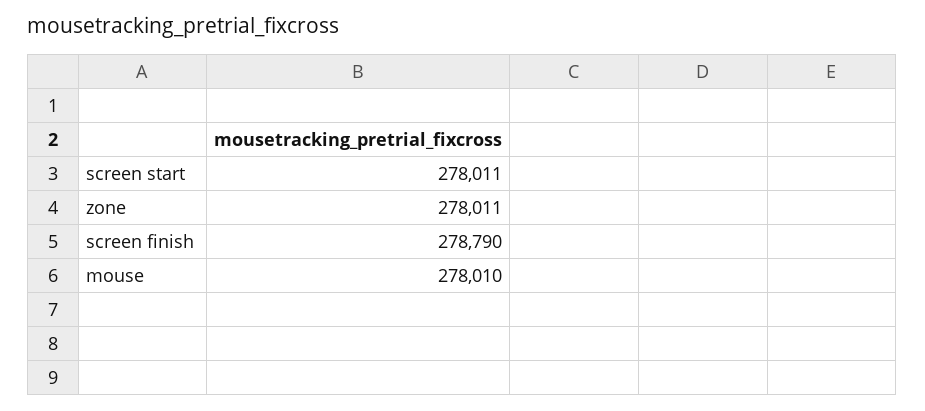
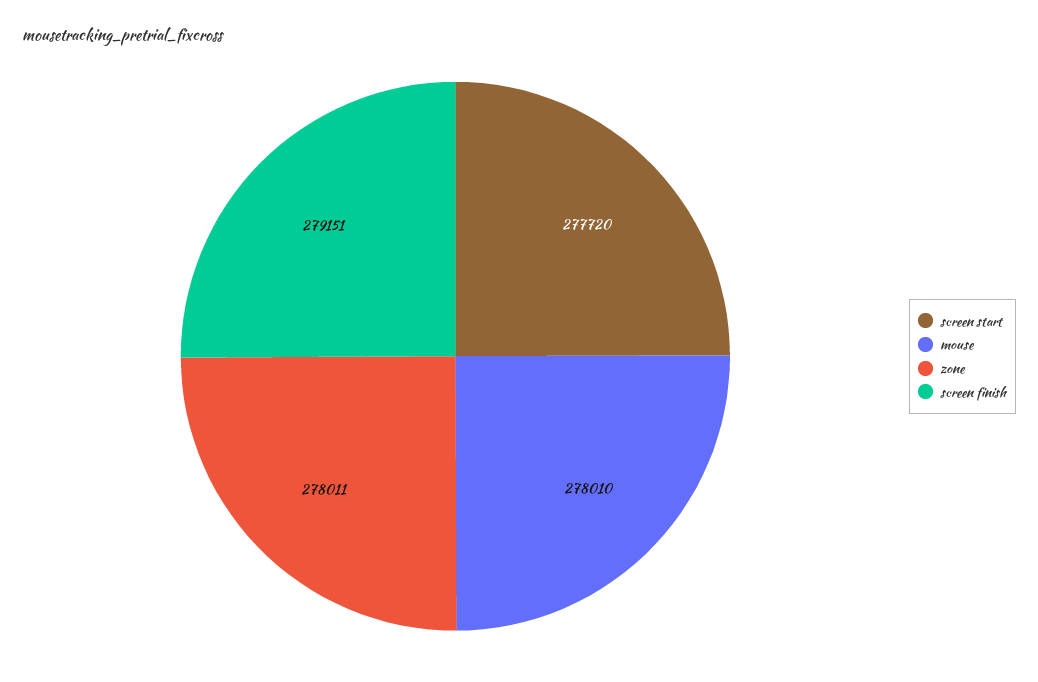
  {
-   "screen start": 278011,
+   "screen start": 277720,
    "zone": 278011,
-   "screen finish": 278790,
+   "screen finish": 279151,
    "mouse": 278010
  }

